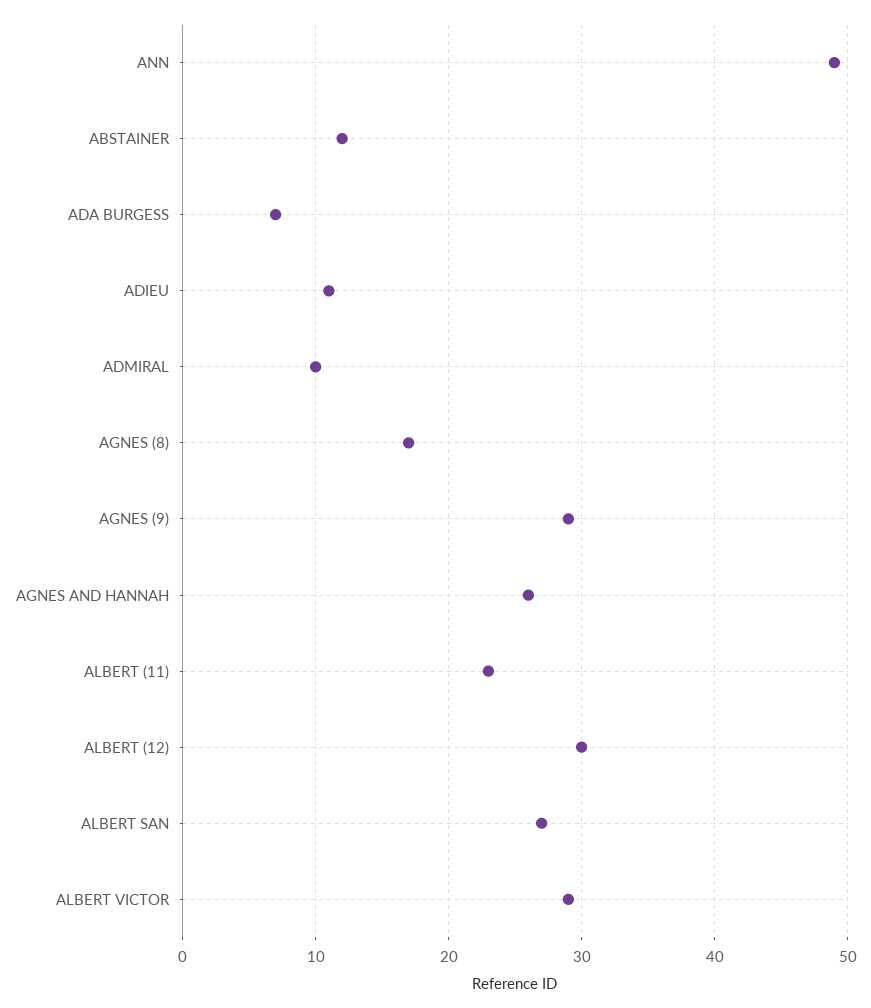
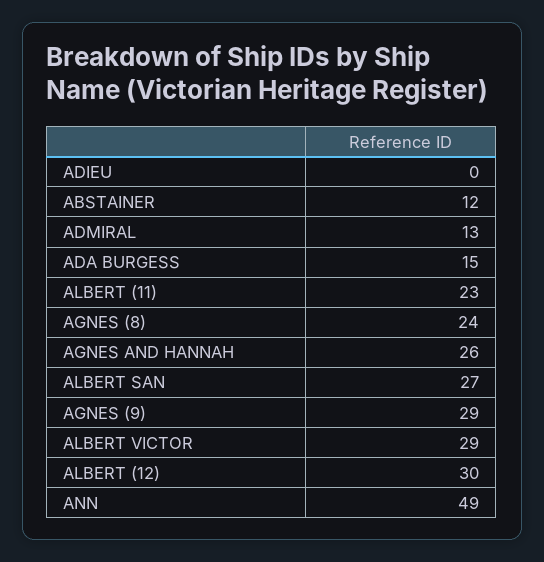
  {
    "ANN": 49,
    "ABSTAINER": 12,
-   "ADA BURGESS": 7,
+   "ADA BURGESS": 15,
-   "ADIEU": 11,
+   "ADIEU": 0,
-   "ADMIRAL": 10,
+   "ADMIRAL": 13,
-   "AGNES (8)": 17,
+   "AGNES (8)": 24,
    "AGNES (9)": 29,
    "AGNES AND HANNAH": 26,
    "ALBERT (11)": 23,
    "ALBERT (12)": 30,
    "ALBERT SAN": 27,
    "ALBERT VICTOR": 29
  }

